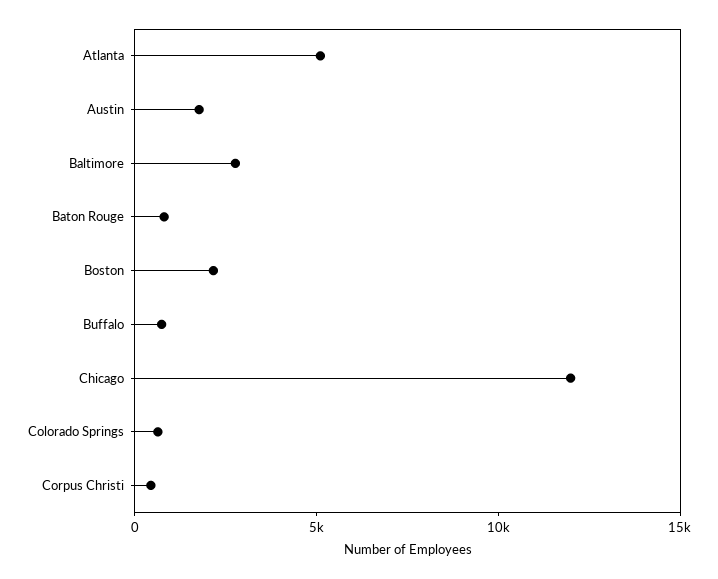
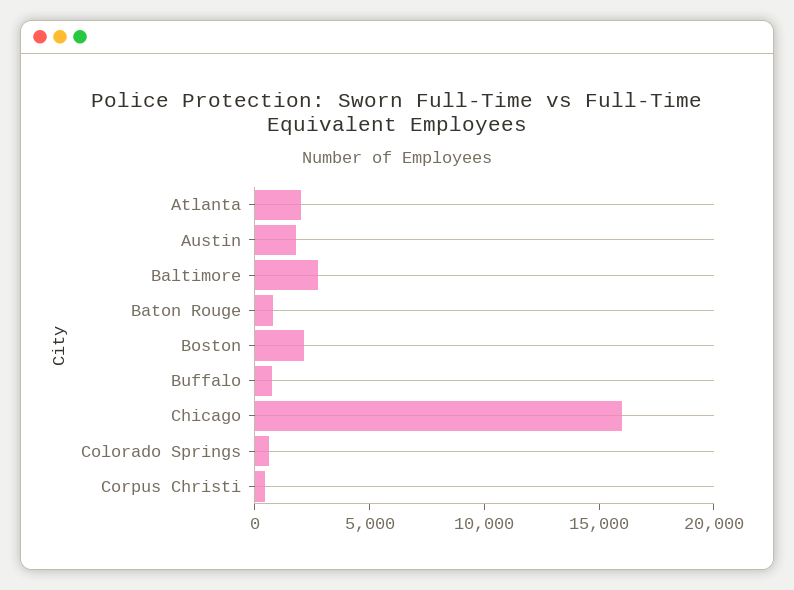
  {
-   "Atlanta": 5000,
+   "Atlanta": 2000,
    "Austin": 2000,
    "Baltimore": 3000,
    "Baton Rouge": 1000,
    "Boston": 2000,
    "Buffalo": 1000,
-   "Chicago": 12000,
+   "Chicago": 16000,
    "Colorado Springs": 1000,
    "Corpus Christi": 0
  }

